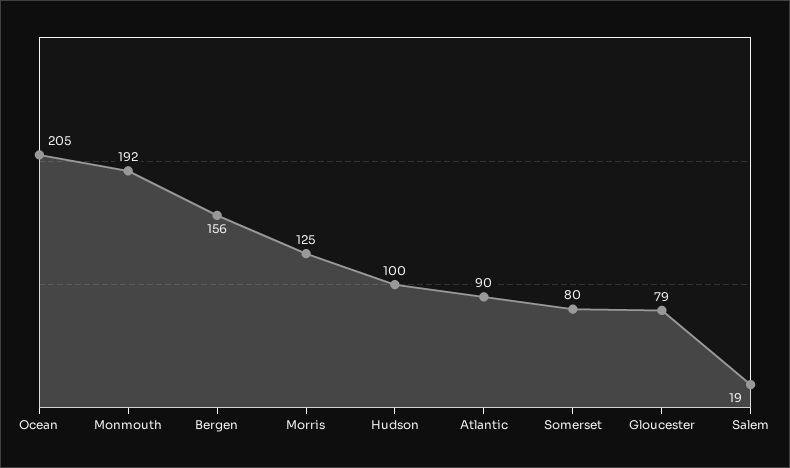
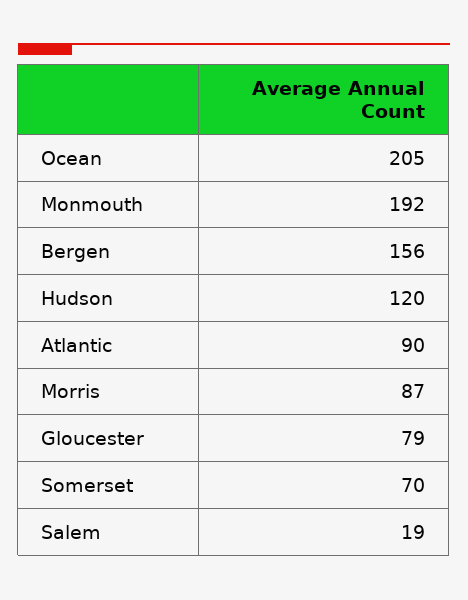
  {
    "Ocean": 205,
    "Monmouth": 192,
    "Bergen": 156,
-   "Morris": 125,
+   "Morris": 87,
-   "Hudson": 100,
+   "Hudson": 120,
    "Atlantic": 90,
-   "Somerset": 80,
+   "Somerset": 70,
    "Gloucester": 79,
    "Salem": 19
  }

